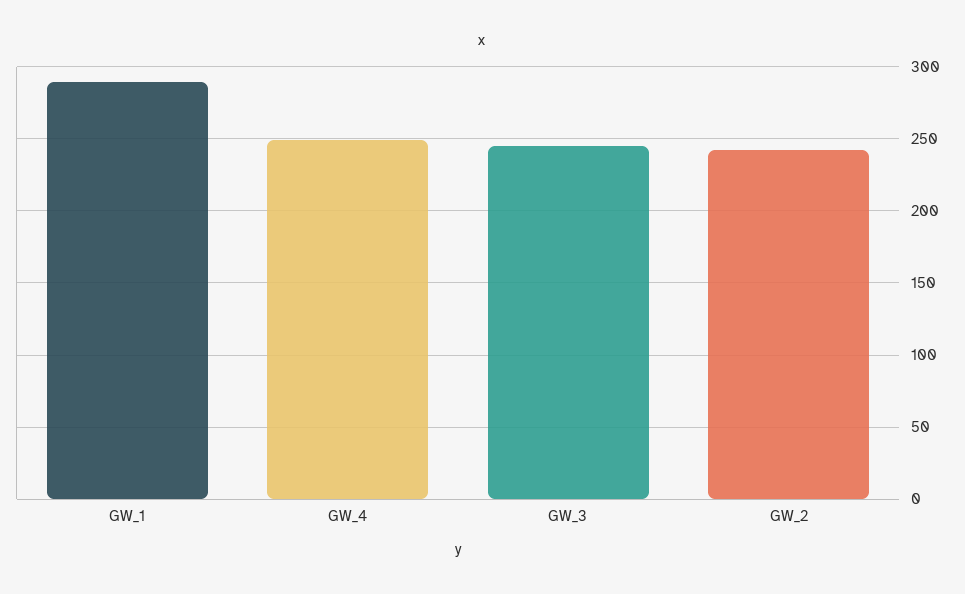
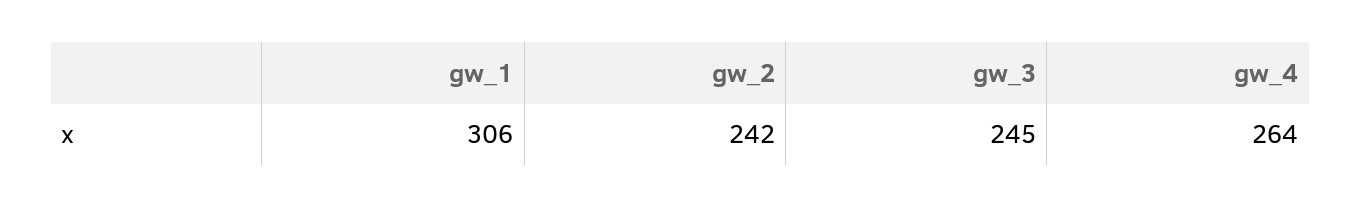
  {
-   "GW_1": 290,
+   "GW_1": 306,
-   "GW_4": 250,
+   "GW_4": 264,
    "GW_3": 245,
    "GW_2": 242
  }

